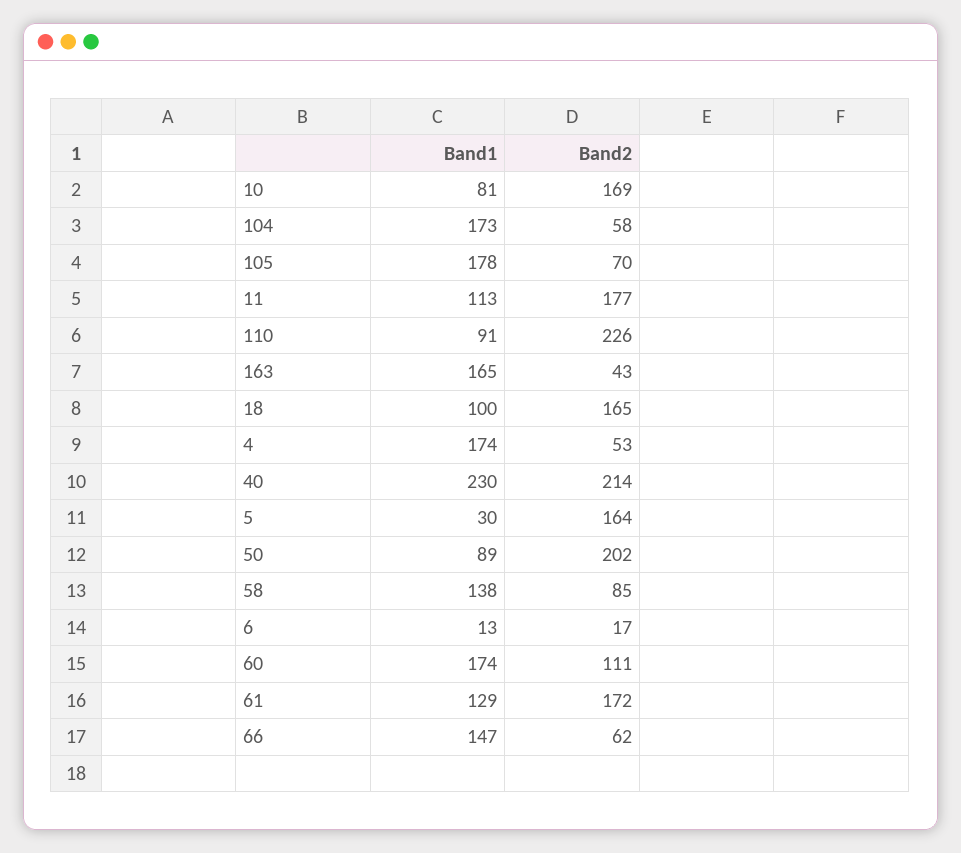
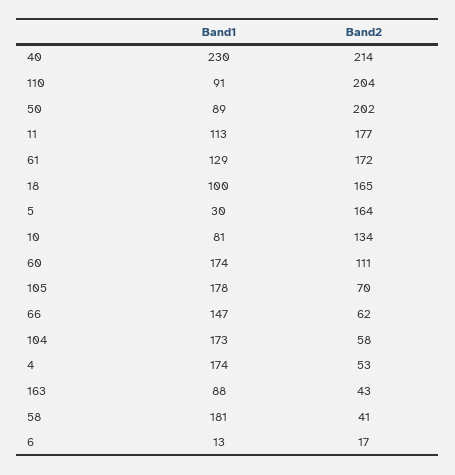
  {
    "Band1": {
      "10": 81,
      "104": 173,
      "105": 178,
      "11": 113,
      "110": 91,
-     "163": 165,
+     "163": 88,
      "18": 100,
      "4": 174,
      "40": 230,
      "5": 30,
      "50": 89,
-     "58": 138,
+     "58": 181,
      "6": 13,
      "60": 174,
      "61": 129,
      "66": 147
    },
    "Band2": {
-     "10": 169,
+     "10": 134,
      "104": 58,
      "105": 70,
      "11": 177,
-     "110": 226,
+     "110": 204,
      "163": 43,
      "18": 165,
      "4": 53,
      "40": 214,
      "5": 164,
      "50": 202,
-     "58": 85,
+     "58": 41,
      "6": 17,
      "60": 111,
      "61": 172,
      "66": 62
    }
  }

